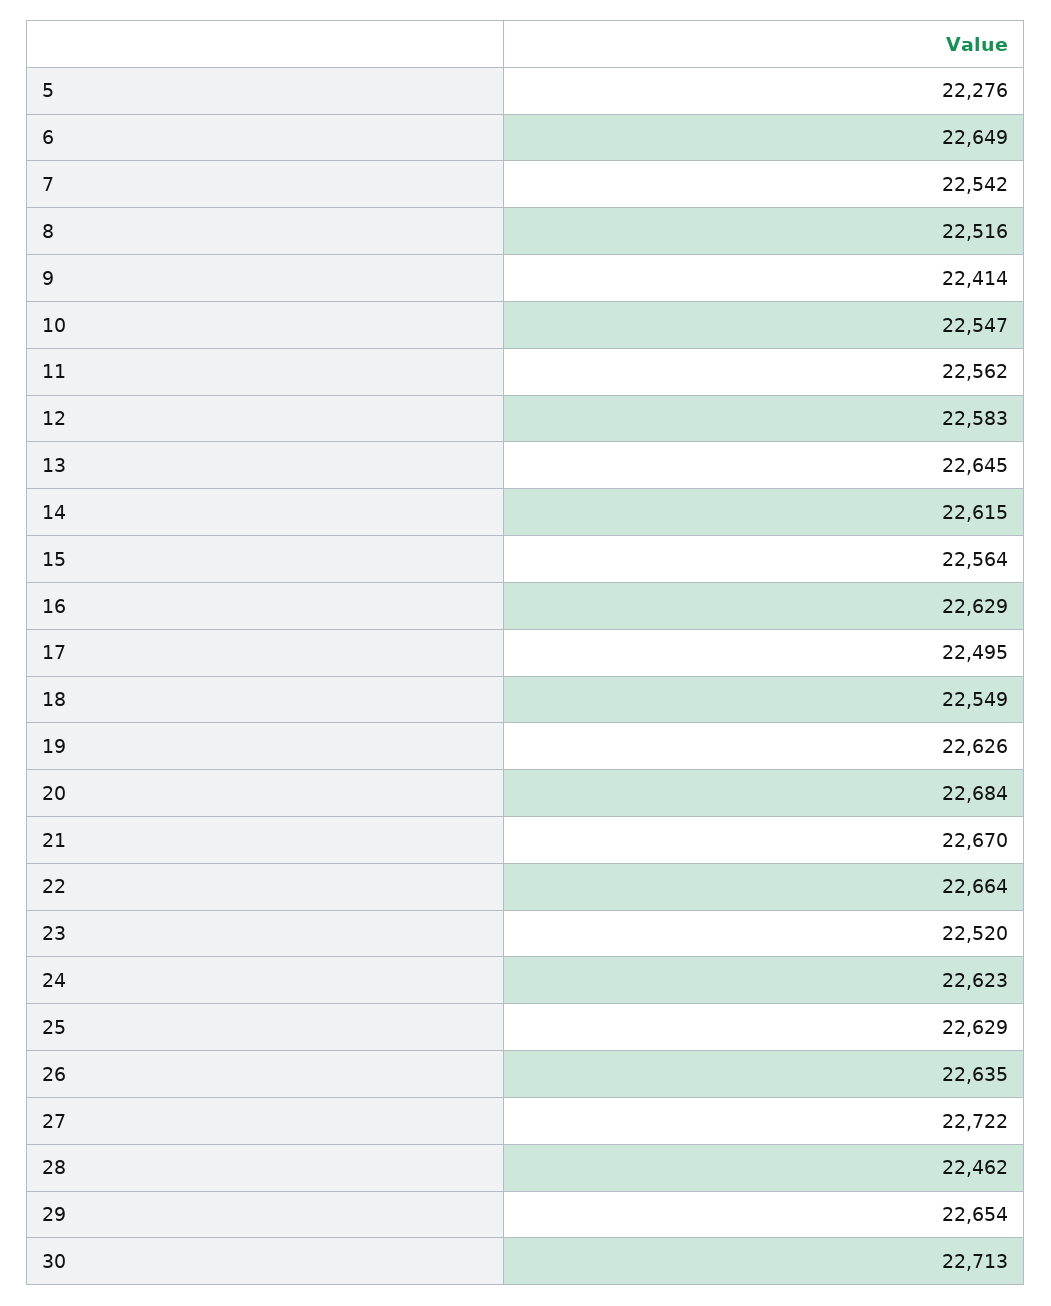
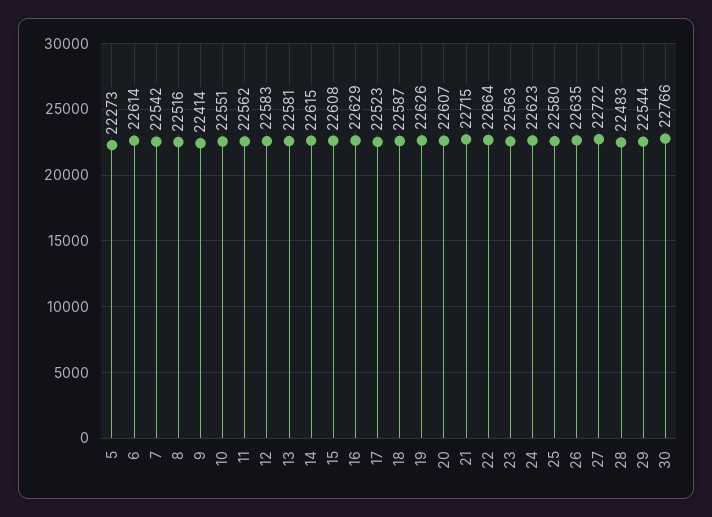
  {
-   "5": 22276,
+   "5": 22273,
-   "6": 22649,
+   "6": 22614,
    "7": 22542,
    "8": 22516,
    "9": 22414,
-   "10": 22547,
+   "10": 22551,
    "11": 22562,
    "12": 22583,
-   "13": 22645,
+   "13": 22581,
    "14": 22615,
-   "15": 22564,
+   "15": 22608,
    "16": 22629,
-   "17": 22495,
+   "17": 22523,
-   "18": 22549,
+   "18": 22587,
    "19": 22626,
-   "20": 22684,
+   "20": 22607,
-   "21": 22670,
+   "21": 22715,
    "22": 22664,
-   "23": 22520,
+   "23": 22563,
    "24": 22623,
-   "25": 22629,
+   "25": 22580,
    "26": 22635,
    "27": 22722,
-   "28": 22462,
+   "28": 22483,
-   "29": 22654,
+   "29": 22544,
-   "30": 22713
+   "30": 22766
  }

